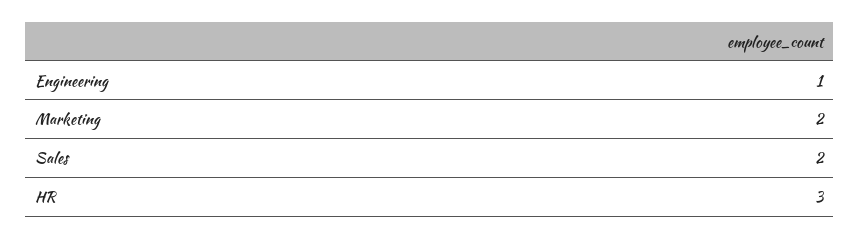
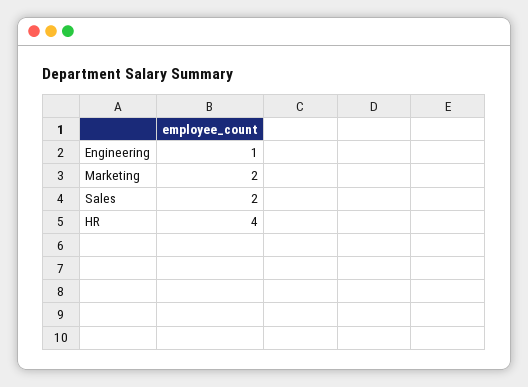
  {
    "Engineering": 1,
    "Marketing": 2,
    "Sales": 2,
-   "HR": 3
+   "HR": 4
  }

